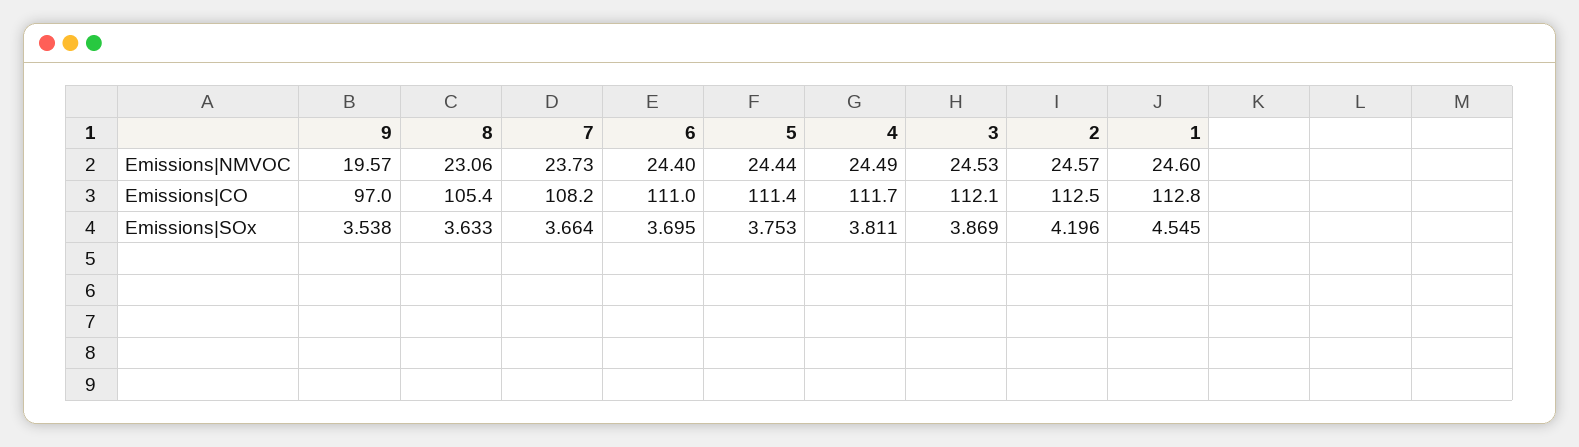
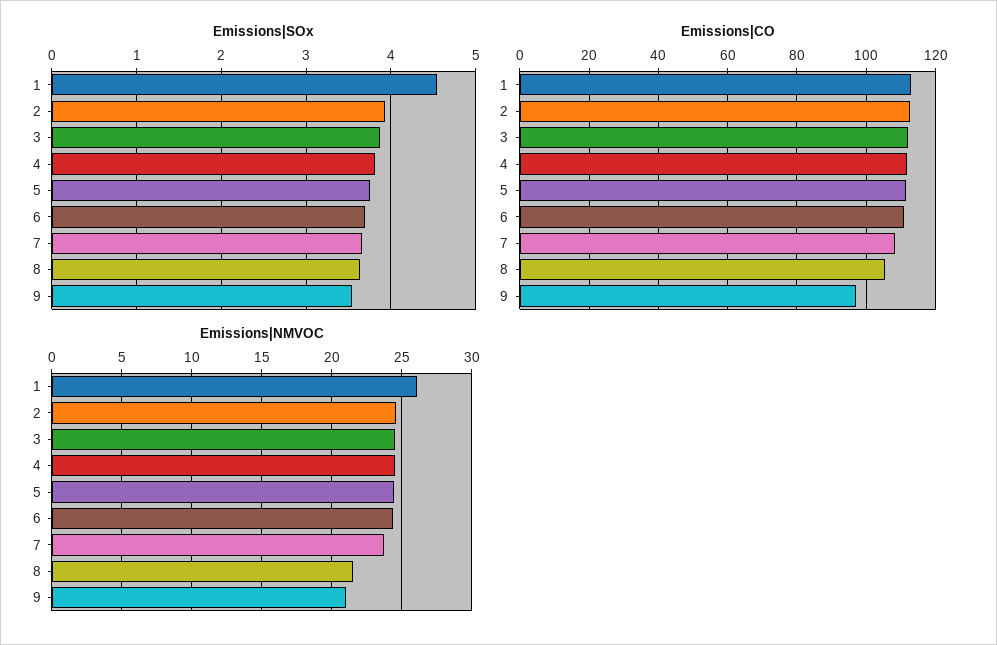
  {
    "Emissions|NMVOC": {
-     "9": 19.57,
+     "9": 21,
-     "8": 23.06,
+     "8": 21.5,
      "7": 23.73,
      "6": 24.4,
      "5": 24.44,
      "4": 24.49,
      "3": 24.53,
      "2": 24.57,
-     "1": 24.6
+     "1": 26
    },
    "Emissions|CO": {
      "9": 97,
      "8": 105.4,
      "7": 108.2,
      "6": 111,
      "5": 111.4,
      "4": 111.7,
      "3": 112.1,
      "2": 112.5,
      "1": 112.8
    },
    "Emissions|SOx": {
      "9": 3.538,
      "8": 3.633,
      "7": 3.664,
      "6": 3.695,
      "5": 3.753,
      "4": 3.811,
      "3": 3.869,
-     "2": 4.196,
+     "2": 3.9,
      "1": 4.545
    }
  }

